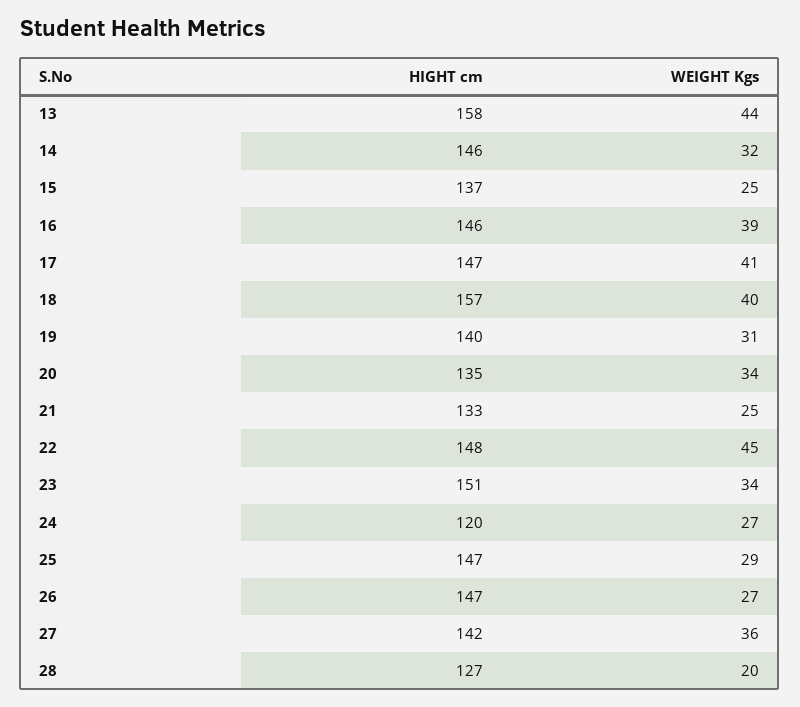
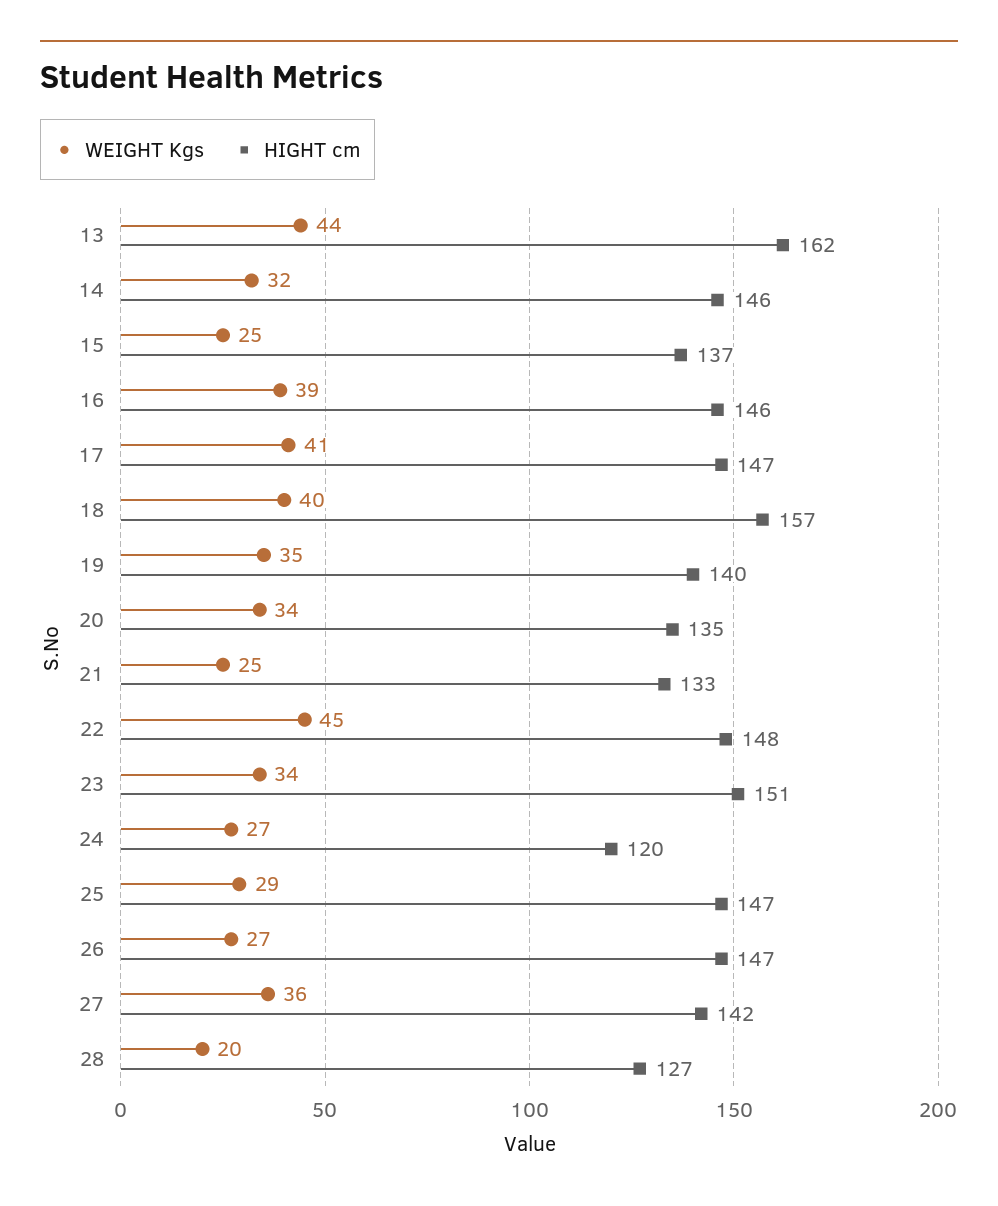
  {
    "HIGHT cm": {
-     "13": 158,
+     "13": 162,
      "14": 146,
      "15": 137,
      "16": 146,
      "17": 147,
      "18": 157,
      "19": 140,
      "20": 135,
      "21": 133,
      "22": 148,
      "23": 151,
      "24": 120,
      "25": 147,
      "26": 147,
      "27": 142,
      "28": 127
    },
    "WEIGHT Kgs": {
      "13": 44,
      "14": 32,
      "15": 25,
      "16": 39,
      "17": 41,
      "18": 40,
-     "19": 31,
+     "19": 35,
      "20": 34,
      "21": 25,
      "22": 45,
      "23": 34,
      "24": 27,
      "25": 29,
      "26": 27,
      "27": 36,
      "28": 20
    }
  }

